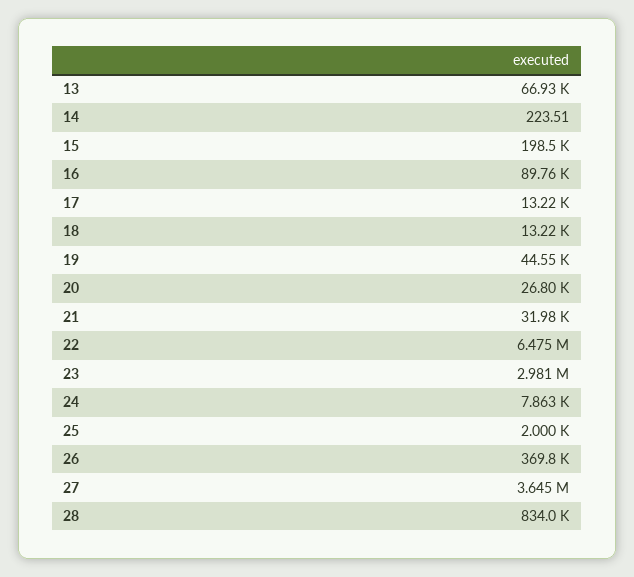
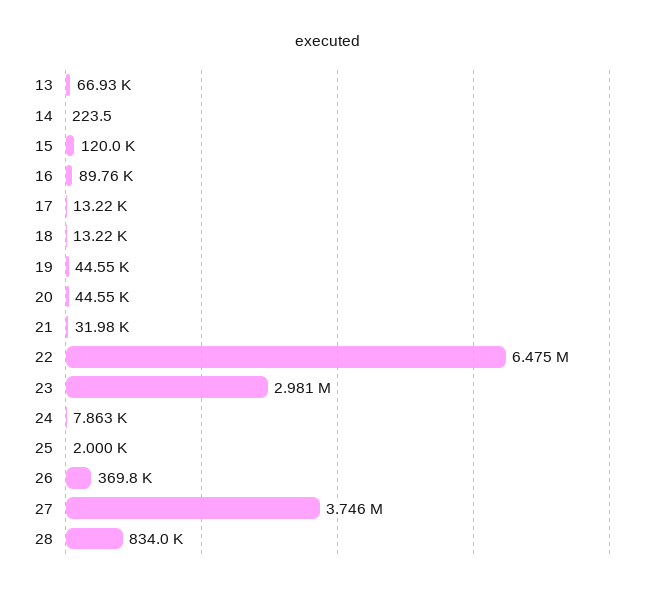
  {
    "13": 66930,
    "14": 223.51,
-   "15": 198500,
+   "15": 120000,
    "16": 89760,
    "17": 13220,
    "18": 13220,
    "19": 44550,
-   "20": 26800,
+   "20": 44550,
    "21": 31980,
    "22": 6475000,
    "23": 2981000,
    "24": 7863,
    "25": 2000,
    "26": 369800,
-   "27": 3645000,
+   "27": 3746000,
    "28": 834000
  }

